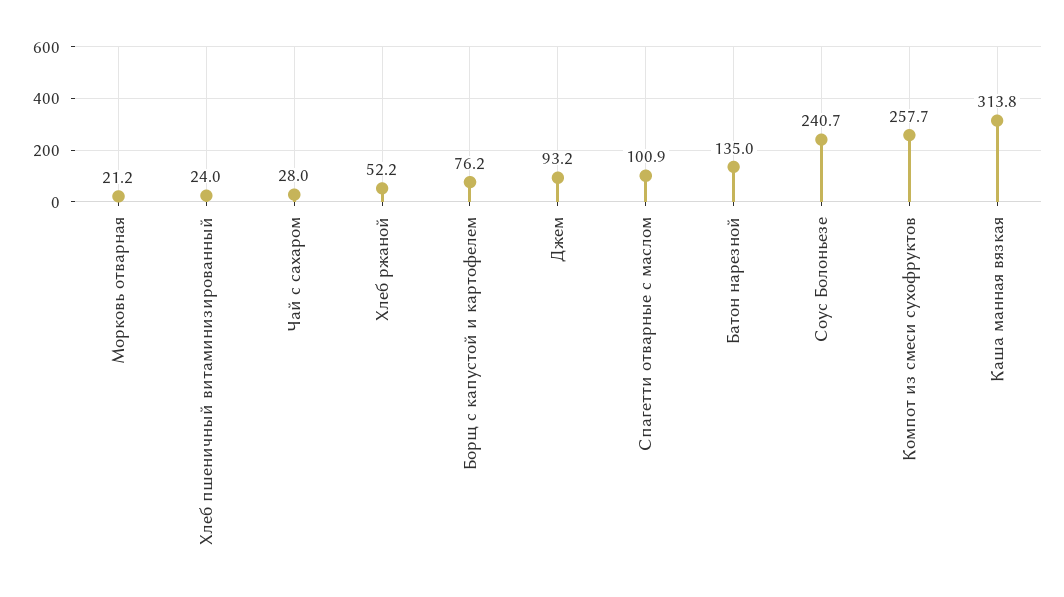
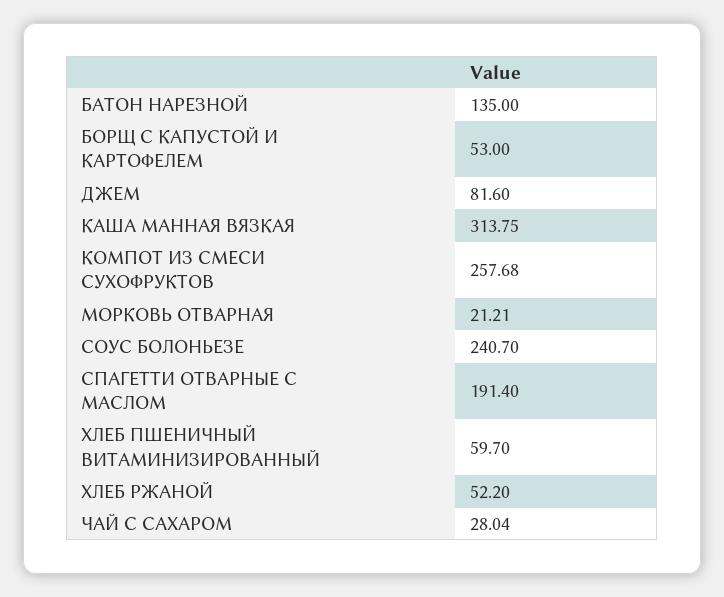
  {
    "Морковь отварная": 21.21,
-   "Хлеб пшеничный витаминизированный": 24,
+   "Хлеб пшеничный витаминизированный": 59.7,
    "Чай с сахаром": 28.04,
    "Хлеб ржаной": 52.2,
-   "Борщ с капустой и картофелем": 76.2,
+   "Борщ с капустой и картофелем": 53,
-   "Джем": 93.2,
+   "Джем": 81.6,
-   "Спагетти отварные с маслом": 100.9,
+   "Спагетти отварные с маслом": 191.4,
    "Батон нарезной": 135,
    "Соус Болоньезе": 240.7,
    "Компот из смеси сухофруктов": 257.68,
    "Каша манная вязкая": 313.75
  }

